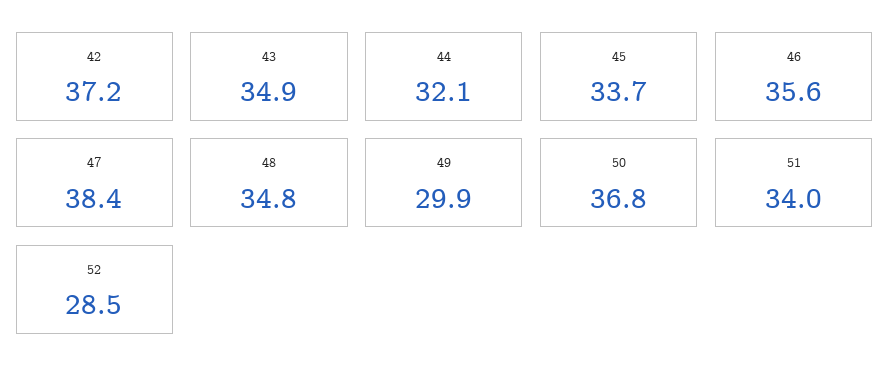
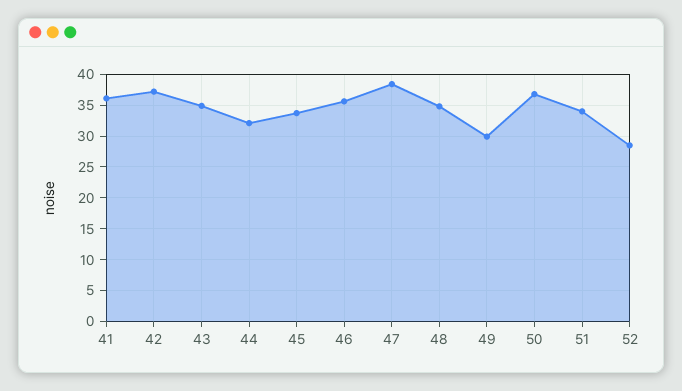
  {
    "42": 37.2,
    "43": 34.9,
    "44": 32.1,
    "45": 33.7,
    "46": 35.6,
    "47": 38.4,
    "48": 34.8,
    "49": 29.9,
    "50": 36.8,
    "51": 34,
-   "52": 28.5
+   "52": 28.5,
+   "41": 36
  }

